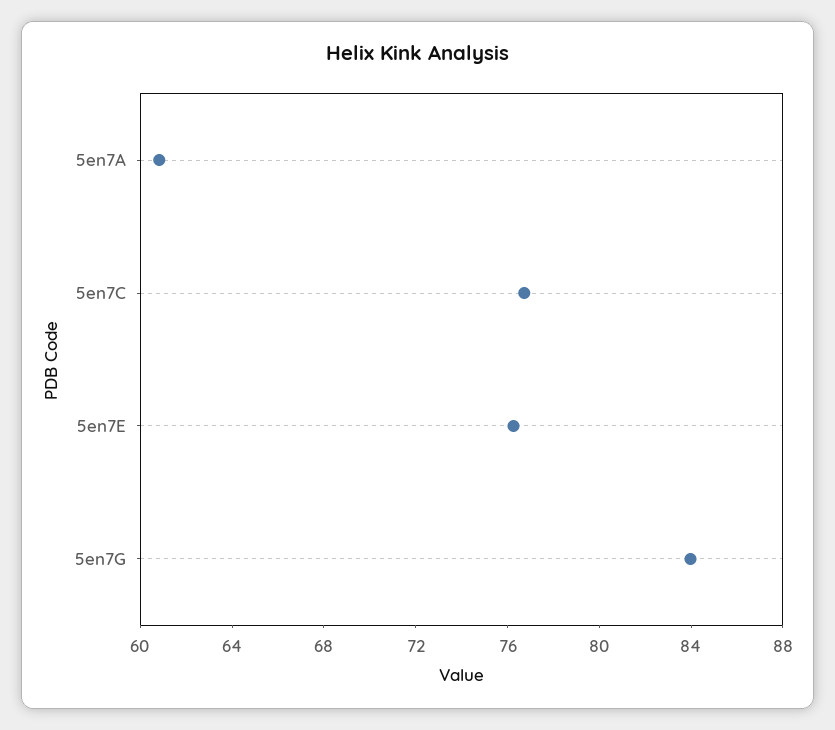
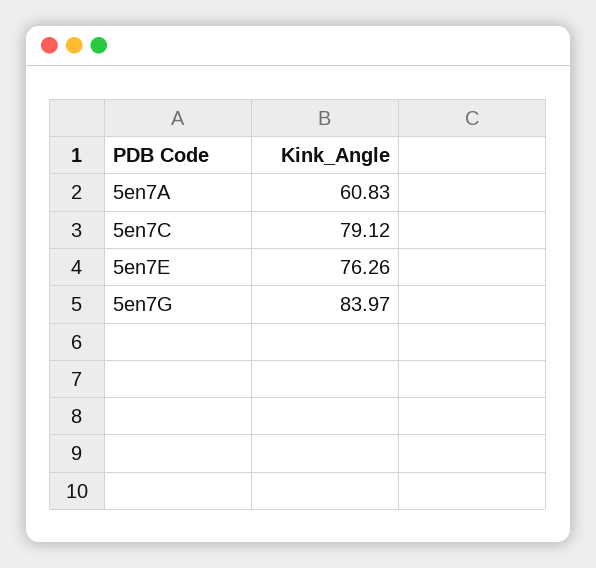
  {
    "5en7A": 60.83,
-   "5en7C": 77,
+   "5en7C": 79.12,
    "5en7E": 76.26,
    "5en7G": 83.97
  }

